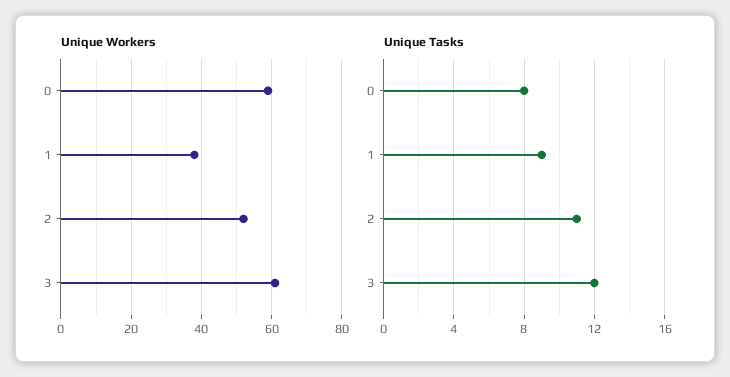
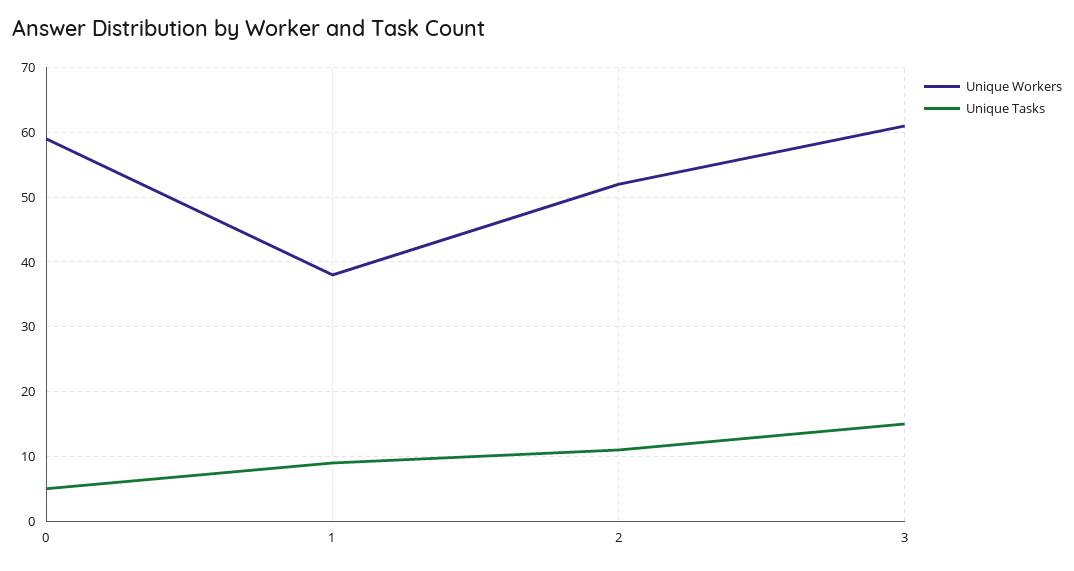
  {
    "Unique Workers": {
      "0": 59,
      "1": 38,
      "2": 52,
      "3": 61
    },
    "Unique Tasks": {
-     "0": 8,
+     "0": 5,
      "1": 9,
      "2": 11,
-     "3": 12
+     "3": 15
    }
  }

